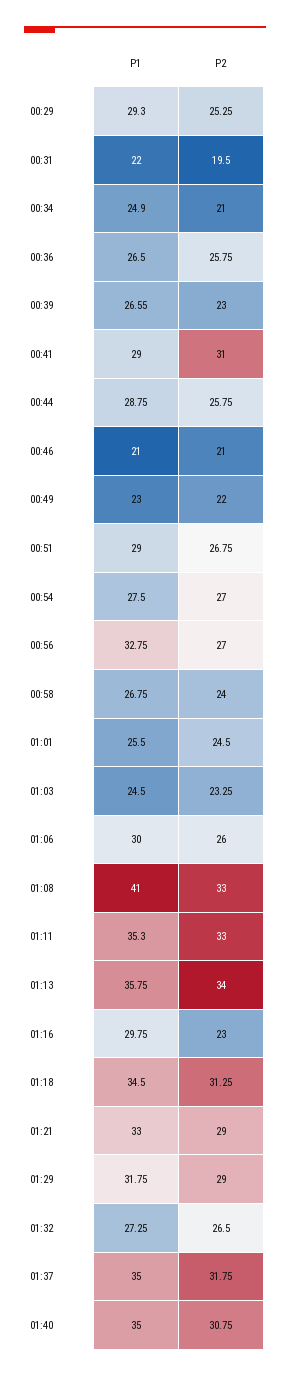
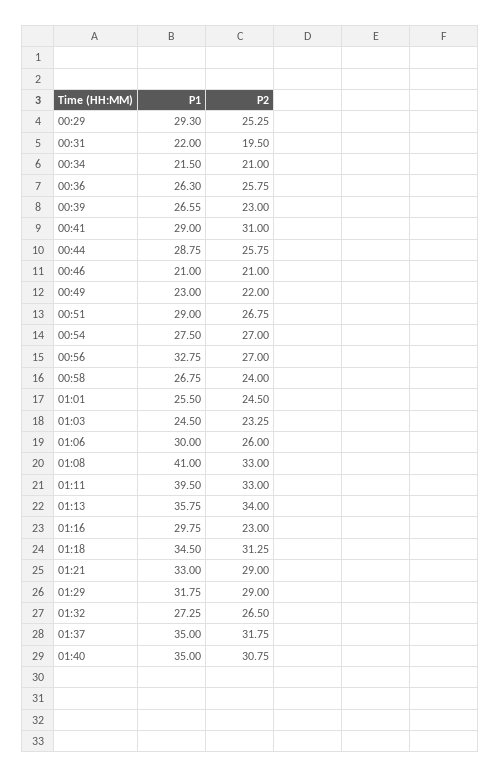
  {
    "P1": {
      "00:29": 29.3,
      "00:31": 22,
-     "00:34": 24.9,
+     "00:34": 21.5,
-     "00:36": 26.5,
+     "00:36": 26.3,
      "00:39": 26.55,
      "00:41": 29,
      "00:44": 28.75,
      "00:46": 21,
      "00:49": 23,
      "00:51": 29,
      "00:54": 27.5,
      "00:56": 32.75,
      "00:58": 26.75,
      "01:01": 25.5,
      "01:03": 24.5,
      "01:06": 30,
      "01:08": 41,
-     "01:11": 35.3,
+     "01:11": 39.5,
      "01:13": 35.75,
      "01:16": 29.75,
      "01:18": 34.5,
      "01:21": 33,
      "01:29": 31.75,
      "01:32": 27.25,
      "01:37": 35,
      "01:40": 35
    },
    "P2": {
      "00:29": 25.25,
      "00:31": 19.5,
      "00:34": 21,
      "00:36": 25.75,
      "00:39": 23,
      "00:41": 31,
      "00:44": 25.75,
      "00:46": 21,
      "00:49": 22,
      "00:51": 26.75,
      "00:54": 27,
      "00:56": 27,
      "00:58": 24,
      "01:01": 24.5,
      "01:03": 23.25,
      "01:06": 26,
      "01:08": 33,
      "01:11": 33,
      "01:13": 34,
      "01:16": 23,
      "01:18": 31.25,
      "01:21": 29,
      "01:29": 29,
      "01:32": 26.5,
      "01:37": 31.75,
      "01:40": 30.75
    }
  }

